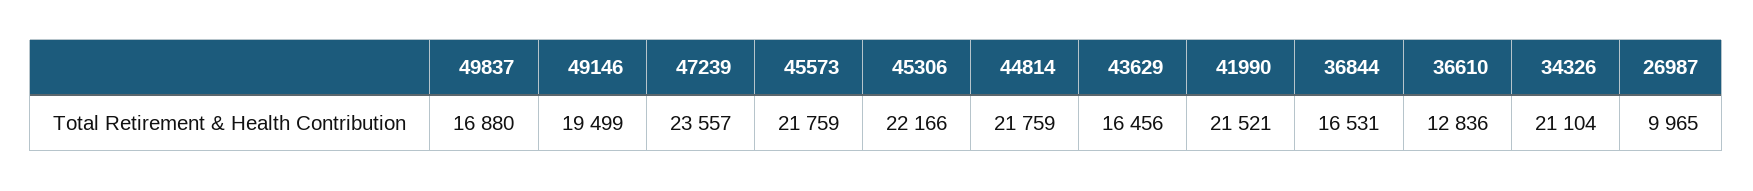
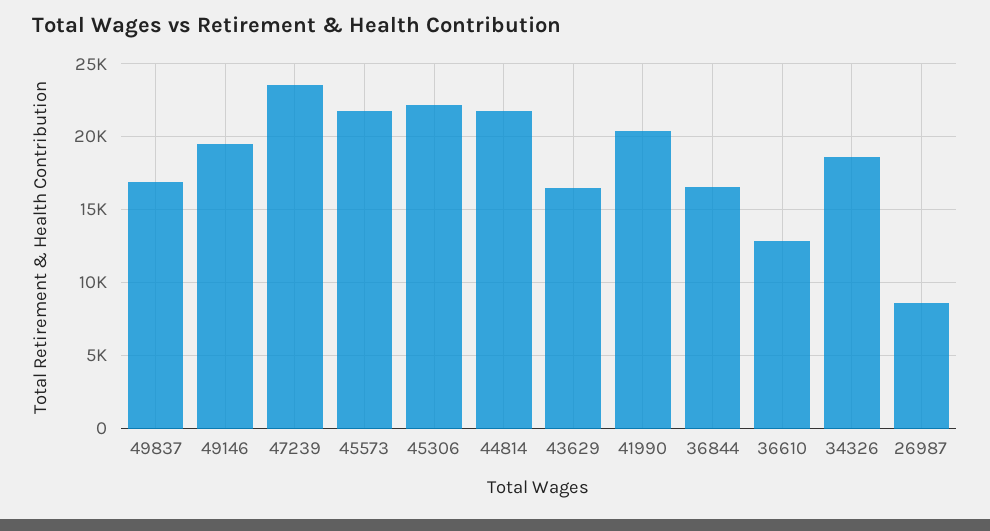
  {
    "49837": 16880,
    "49146": 19499,
    "47239": 23557,
    "45573": 21759,
    "45306": 22166,
    "44814": 21759,
    "43629": 16456,
-   "41990": 21521,
+   "41990": 20500,
    "36844": 16531,
    "36610": 12836,
-   "34326": 21104,
+   "34326": 18500,
-   "26987": 9965
+   "26987": 8500
  }

